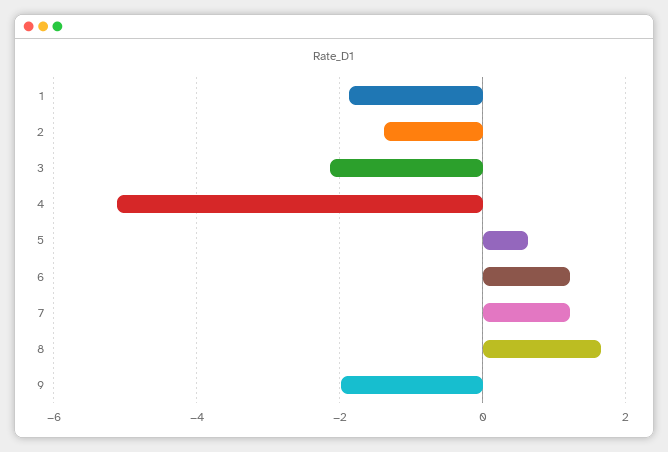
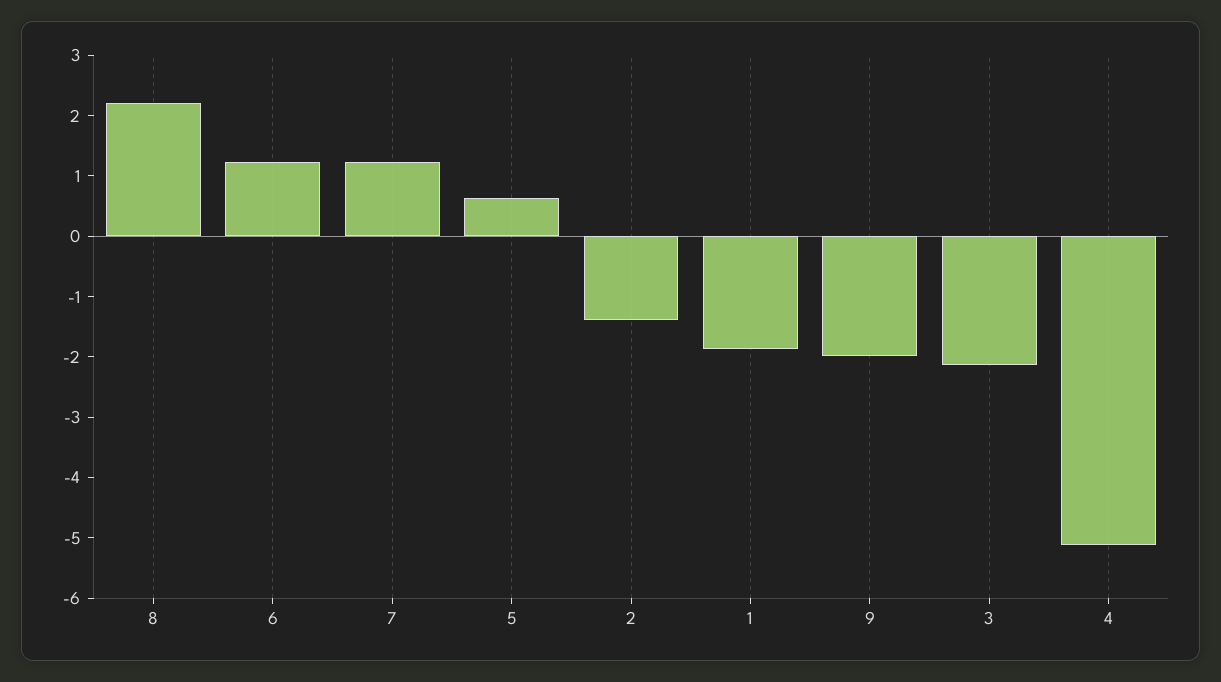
  {
    "1": -1.8,
    "2": -1.4,
    "3": -2.2,
    "4": -5.2,
    "5": 0.6,
    "6": 1.2,
    "7": 1.2,
-   "8": 1.6,
+   "8": 2.2,
    "9": -2
  }

